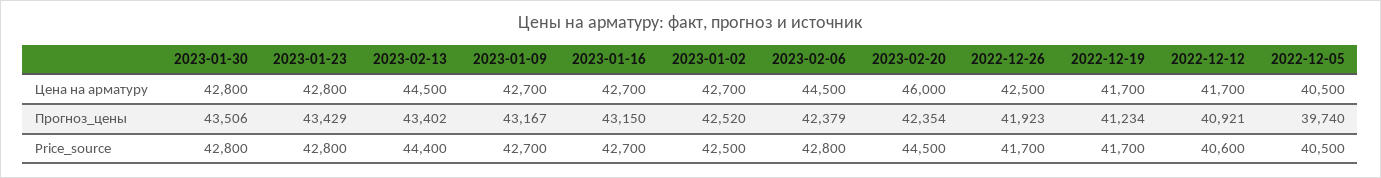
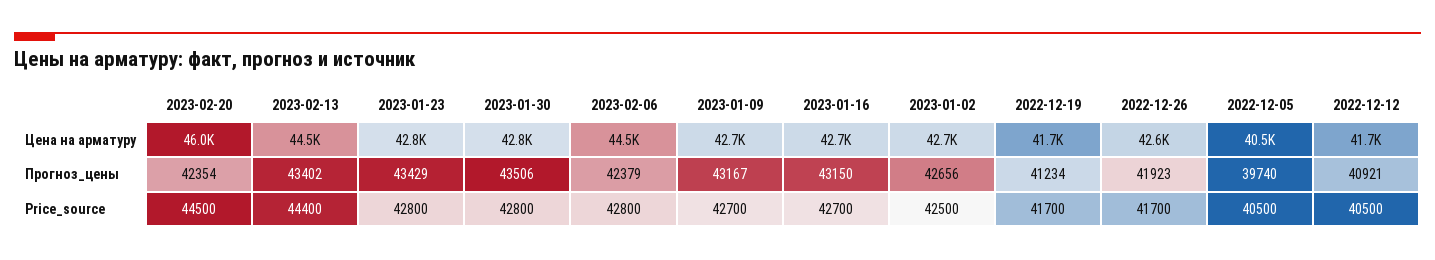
  {
    "2023-01-30": {
      "Цена на арматуру": 42800,
      "Прогноз_цены": 43506,
      "Price_source": 42800
    },
    "2023-01-23": {
      "Цена на арматуру": 42800,
      "Прогноз_цены": 43429,
      "Price_source": 42800
    },
    "2023-02-13": {
      "Цена на арматуру": 44500,
      "Прогноз_цены": 43402,
      "Price_source": 44400
    },
    "2023-01-09": {
      "Цена на арматуру": 42700,
      "Прогноз_цены": 43167,
      "Price_source": 42700
    },
    "2023-01-16": {
      "Цена на арматуру": 42700,
      "Прогноз_цены": 43150,
      "Price_source": 42700
    },
    "2023-01-02": {
      "Цена на арматуру": 42700,
-     "Прогноз_цены": 42520,
+     "Прогноз_цены": 42656,
      "Price_source": 42500
    },
    "2023-02-06": {
      "Цена на арматуру": 44500,
      "Прогноз_цены": 42379,
      "Price_source": 42800
    },
    "2023-02-20": {
      "Цена на арматуру": 46000,
      "Прогноз_цены": 42354,
      "Price_source": 44500
    },
    "2022-12-26": {
-     "Цена на арматуру": 42500,
+     "Цена на арматуру": 42600,
      "Прогноз_цены": 41923,
      "Price_source": 41700
    },
    "2022-12-19": {
      "Цена на арматуру": 41700,
      "Прогноз_цены": 41234,
      "Price_source": 41700
    },
    "2022-12-12": {
      "Цена на арматуру": 41700,
      "Прогноз_цены": 40921,
-     "Price_source": 40600
+     "Price_source": 40500
    },
    "2022-12-05": {
      "Цена на арматуру": 40500,
      "Прогноз_цены": 39740,
      "Price_source": 40500
    }
  }

